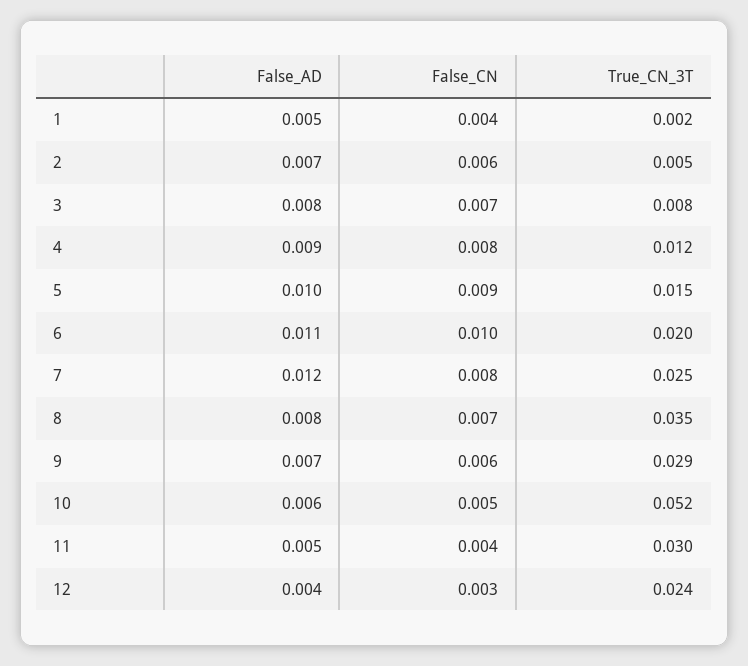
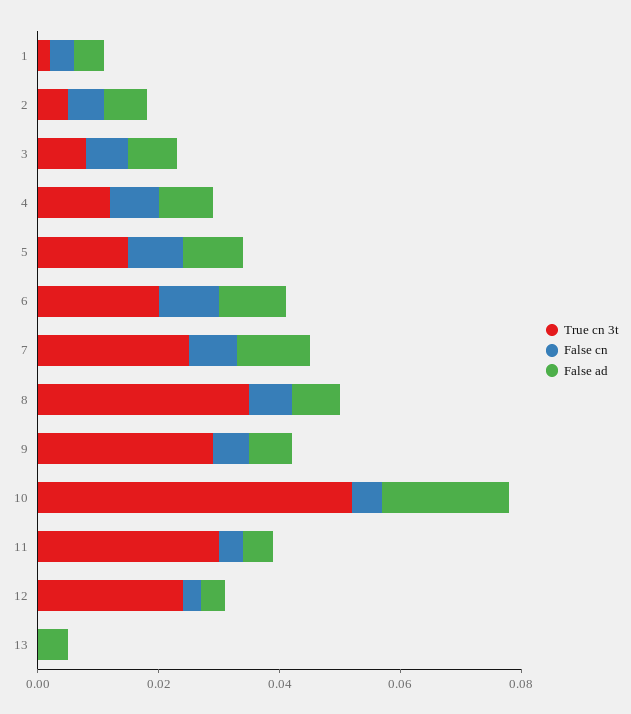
  {
    "False_AD": {
      "1": 0.005,
      "2": 0.007,
      "3": 0.008,
      "4": 0.009,
      "5": 0.01,
      "6": 0.011,
      "7": 0.012,
      "8": 0.008,
      "9": 0.007,
-     "10": 0.006,
+     "10": 0.02,
      "11": 0.005,
-     "12": 0.004
+     "12": 0.004,
+     "13": 0.005
    },
    "False_CN": {
      "1": 0.004,
      "2": 0.006,
      "3": 0.007,
      "4": 0.008,
      "5": 0.009,
      "6": 0.01,
      "7": 0.008,
      "8": 0.007,
      "9": 0.006,
      "10": 0.005,
      "11": 0.004,
-     "12": 0.003
+     "12": 0.003,
+     "13": 0
    },
    "True_CN_3T": {
      "1": 0.002,
      "2": 0.005,
      "3": 0.008,
      "4": 0.012,
      "5": 0.015,
      "6": 0.02,
      "7": 0.025,
      "8": 0.035,
      "9": 0.029,
      "10": 0.052,
      "11": 0.03,
-     "12": 0.024
+     "12": 0.024,
+     "13": 0
    }
  }

